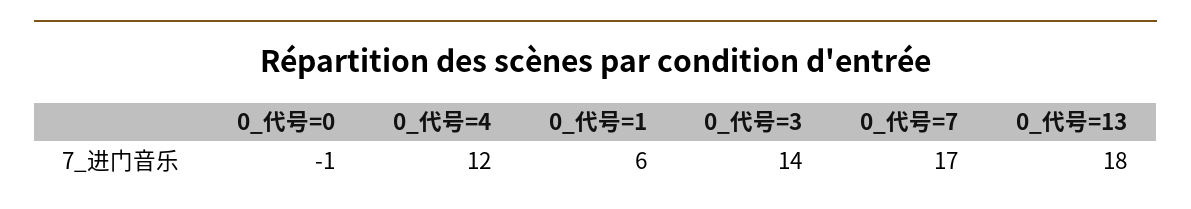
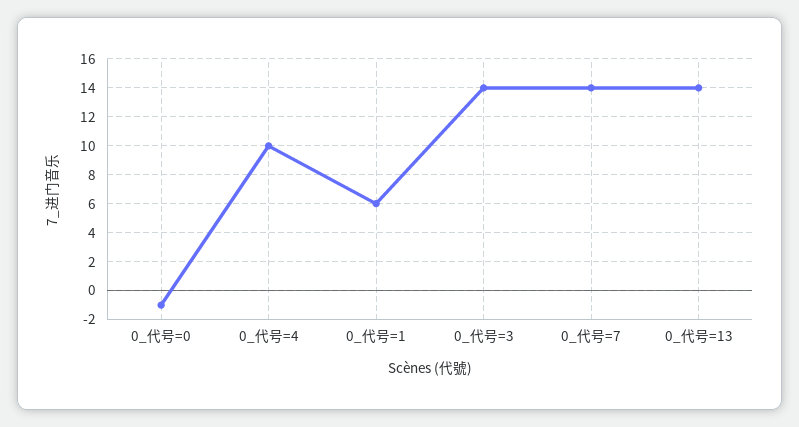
  {
    "0_代号=0": -1,
-   "0_代号=4": 12,
+   "0_代号=4": 10,
    "0_代号=1": 6,
    "0_代号=3": 14,
-   "0_代号=7": 17,
+   "0_代号=7": 14,
-   "0_代号=13": 18
+   "0_代号=13": 14
  }

